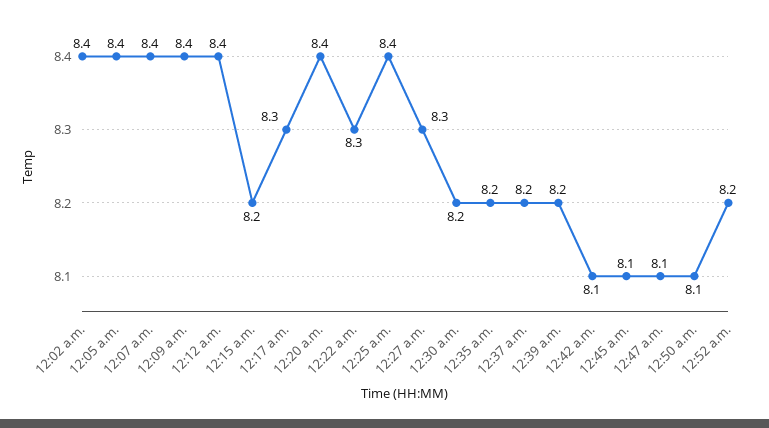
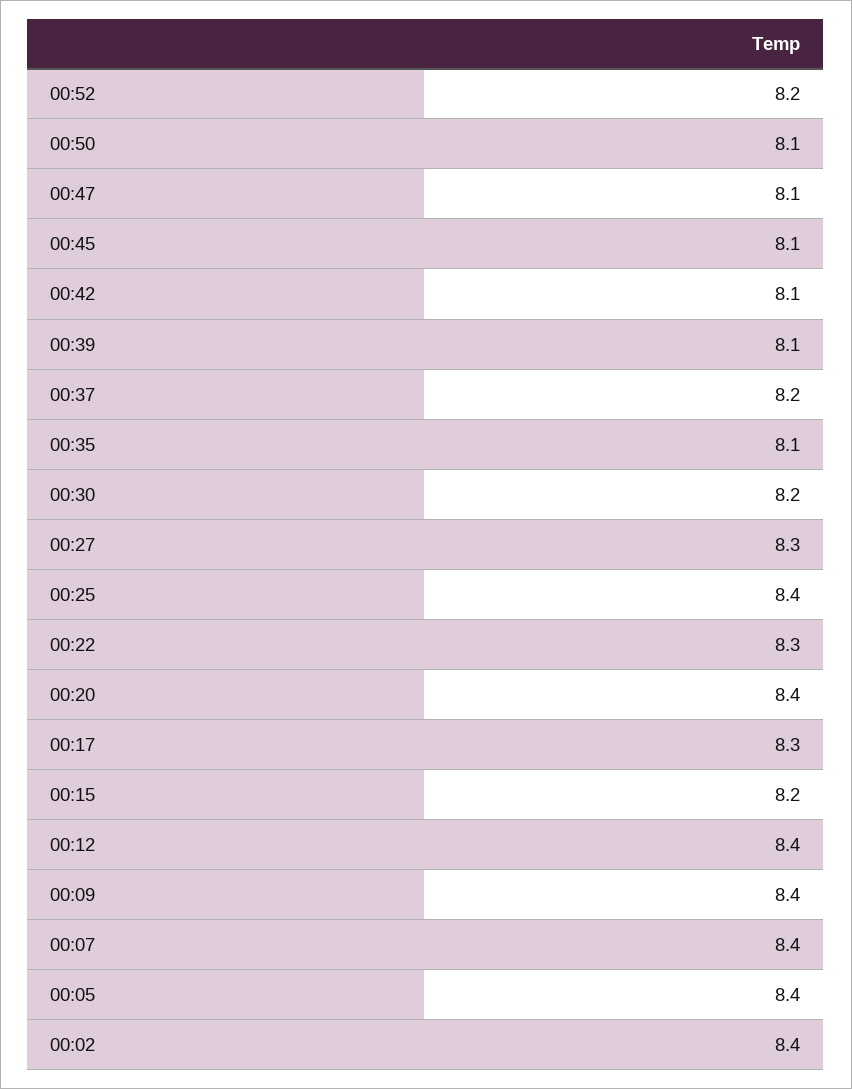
  {
    "12:02 a.m.": 8.4,
    "12:05 a.m.": 8.4,
    "12:07 a.m.": 8.4,
    "12:09 a.m.": 8.4,
    "12:12 a.m.": 8.4,
    "12:15 a.m.": 8.2,
    "12:17 a.m.": 8.3,
    "12:20 a.m.": 8.4,
    "12:22 a.m.": 8.3,
    "12:25 a.m.": 8.4,
    "12:27 a.m.": 8.3,
    "12:30 a.m.": 8.2,
-   "12:35 a.m.": 8.2,
+   "12:35 a.m.": 8.1,
    "12:37 a.m.": 8.2,
-   "12:39 a.m.": 8.2,
+   "12:39 a.m.": 8.1,
    "12:42 a.m.": 8.1,
    "12:45 a.m.": 8.1,
    "12:47 a.m.": 8.1,
    "12:50 a.m.": 8.1,
    "12:52 a.m.": 8.2
  }

